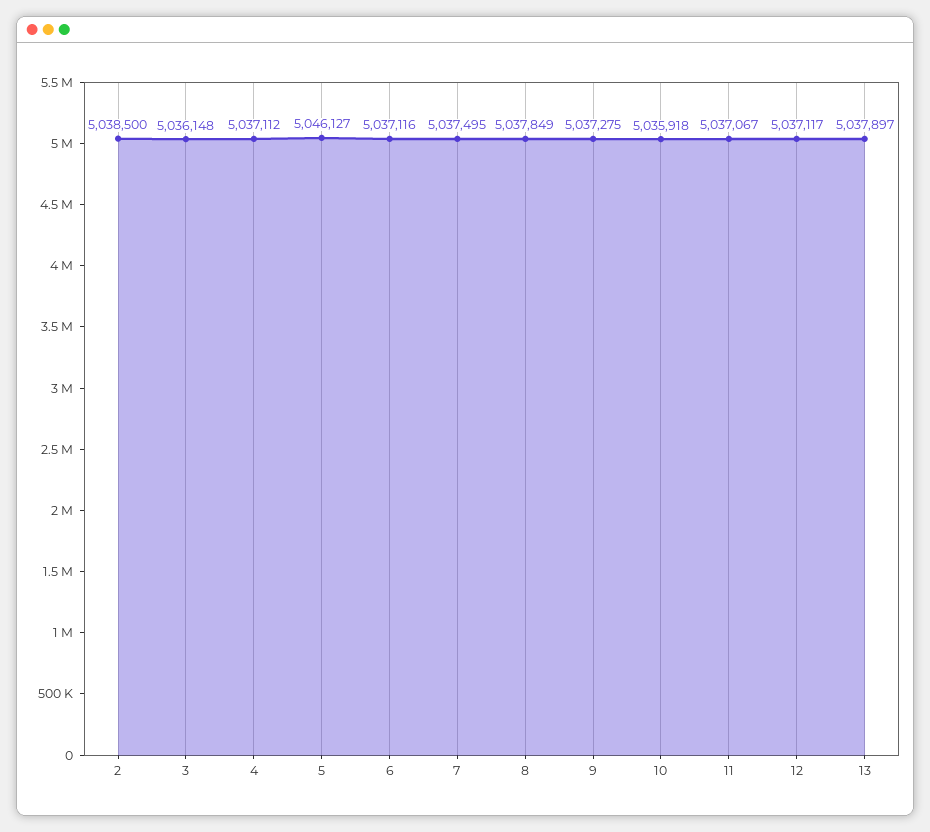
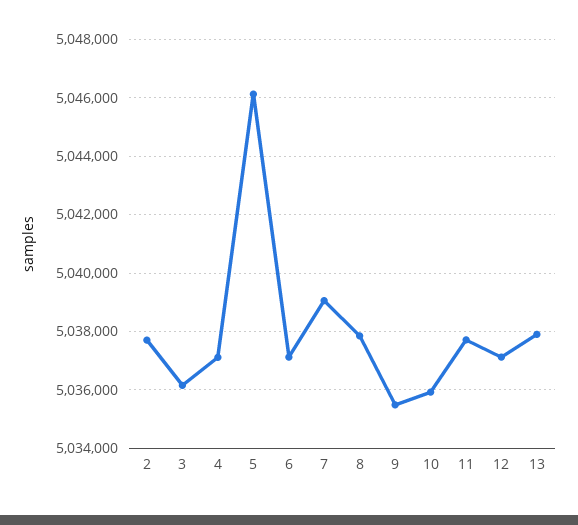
  {
-   "2": 5038500,
+   "2": 5037750,
    "3": 5036148,
    "4": 5037112,
    "5": 5046127,
    "6": 5037116,
-   "7": 5037495,
+   "7": 5039000,
    "8": 5037849,
-   "9": 5037275,
+   "9": 5035500,
    "10": 5035918,
-   "11": 5037067,
+   "11": 5037750,
    "12": 5037117,
    "13": 5037897
  }

